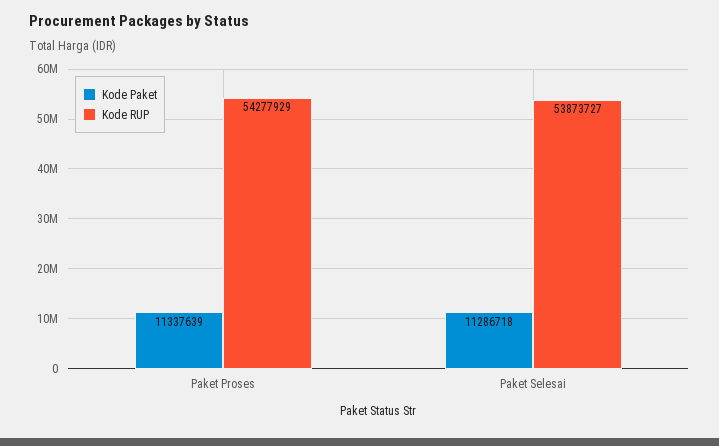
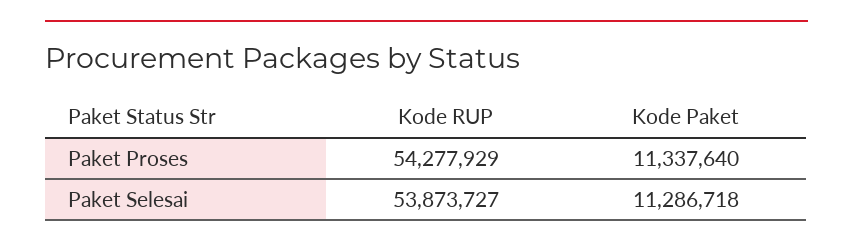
  {
    "Kode Paket": {
-     "Paket Proses": 11337639,
+     "Paket Proses": 11337640,
      "Paket Selesai": 11286718
    },
    "Kode RUP": {
      "Paket Proses": 54277929,
      "Paket Selesai": 53873727
    }
  }

